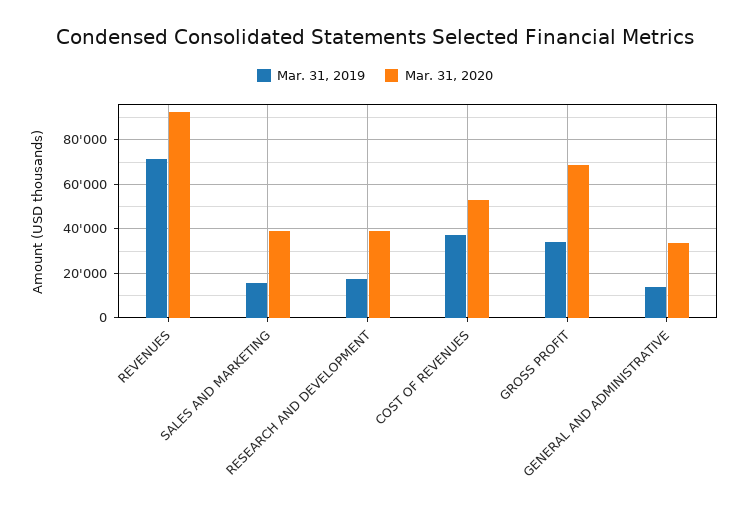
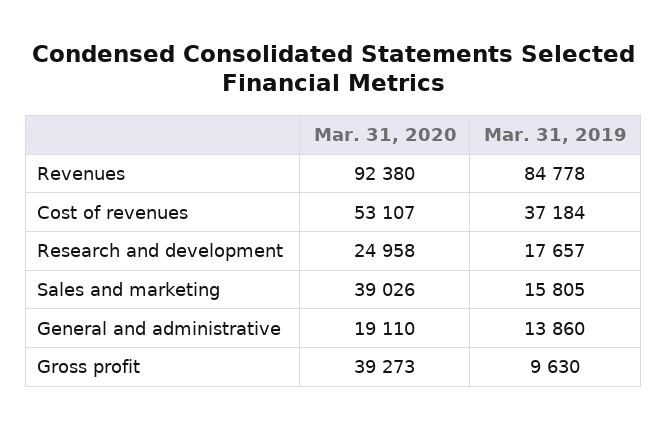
  {
    "Mar. 31, 2019": {
-     "REVENUES": 70000,
+     "REVENUES": 84778,
      "SALES AND MARKETING": 15805,
      "RESEARCH AND DEVELOPMENT": 17657,
      "COST OF REVENUES": 37184,
-     "GROSS PROFIT": 35000,
+     "GROSS PROFIT": 9630,
      "GENERAL AND ADMINISTRATIVE": 13860
    },
    "Mar. 31, 2020": {
      "REVENUES": 92380,
      "SALES AND MARKETING": 39026,
-     "RESEARCH AND DEVELOPMENT": 40000,
+     "RESEARCH AND DEVELOPMENT": 24958,
      "COST OF REVENUES": 53107,
-     "GROSS PROFIT": 70000,
+     "GROSS PROFIT": 39273,
-     "GENERAL AND ADMINISTRATIVE": 35000
+     "GENERAL AND ADMINISTRATIVE": 19110
    }
  }

